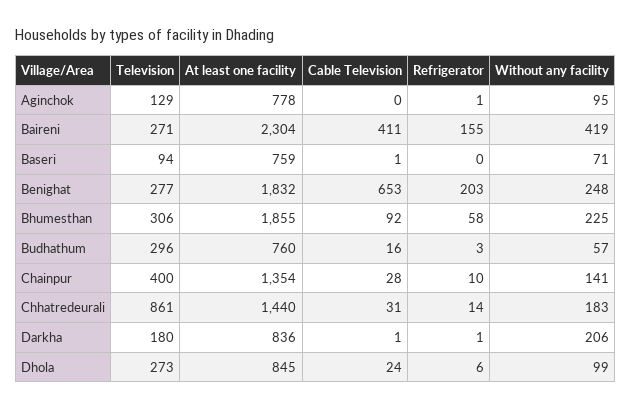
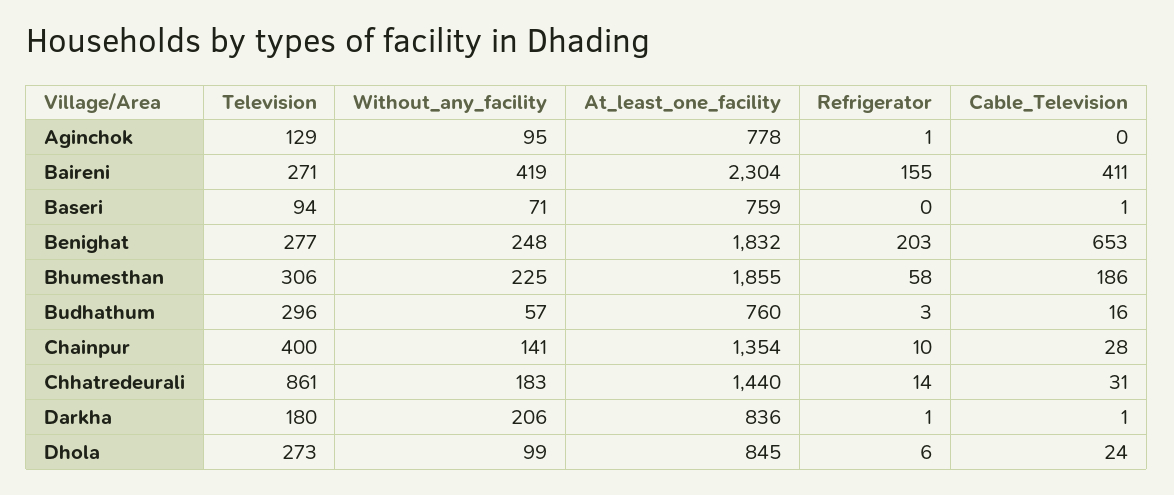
  {
    "Television": {
      "Aginchok": 129,
      "Baireni": 271,
      "Baseri": 94,
      "Benighat": 277,
      "Bhumesthan": 306,
      "Budhathum": 296,
      "Chainpur": 400,
      "Chhatredeurali": 861,
      "Darkha": 180,
      "Dhola": 273
    },
    "At least one facility": {
      "Aginchok": 778,
      "Baireni": 2304,
      "Baseri": 759,
      "Benighat": 1832,
      "Bhumesthan": 1855,
      "Budhathum": 760,
      "Chainpur": 1354,
      "Chhatredeurali": 1440,
      "Darkha": 836,
      "Dhola": 845
    },
    "Cable Television": {
      "Aginchok": 0,
      "Baireni": 411,
      "Baseri": 1,
      "Benighat": 653,
-     "Bhumesthan": 92,
+     "Bhumesthan": 186,
      "Budhathum": 16,
      "Chainpur": 28,
      "Chhatredeurali": 31,
      "Darkha": 1,
      "Dhola": 24
    },
    "Refrigerator": {
      "Aginchok": 1,
      "Baireni": 155,
      "Baseri": 0,
      "Benighat": 203,
      "Bhumesthan": 58,
      "Budhathum": 3,
      "Chainpur": 10,
      "Chhatredeurali": 14,
      "Darkha": 1,
      "Dhola": 6
    },
    "Without any facility": {
      "Aginchok": 95,
      "Baireni": 419,
      "Baseri": 71,
      "Benighat": 248,
      "Bhumesthan": 225,
      "Budhathum": 57,
      "Chainpur": 141,
      "Chhatredeurali": 183,
      "Darkha": 206,
      "Dhola": 99
    }
  }

